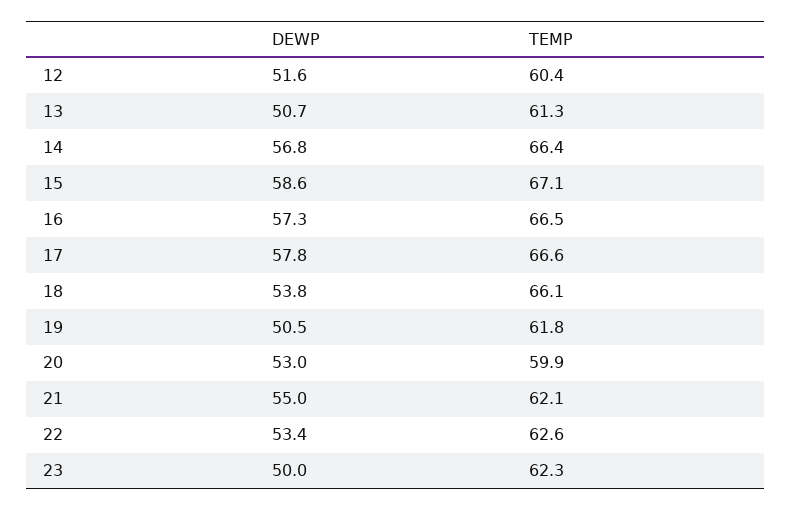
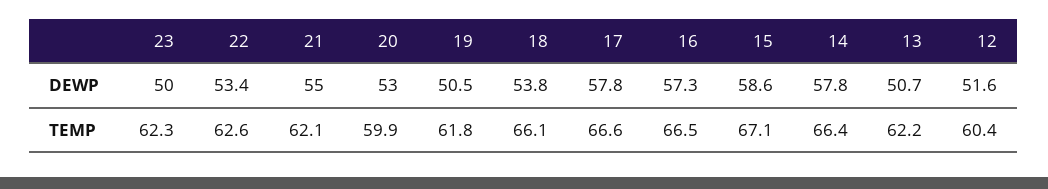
  {
    "DEWP": {
      "12": 51.6,
      "13": 50.7,
-     "14": 56.8,
+     "14": 57.8,
      "15": 58.6,
      "16": 57.3,
      "17": 57.8,
      "18": 53.8,
      "19": 50.5,
      "20": 53,
      "21": 55,
      "22": 53.4,
      "23": 50
    },
    "TEMP": {
      "12": 60.4,
-     "13": 61.3,
+     "13": 62.2,
      "14": 66.4,
      "15": 67.1,
      "16": 66.5,
      "17": 66.6,
      "18": 66.1,
      "19": 61.8,
      "20": 59.9,
      "21": 62.1,
      "22": 62.6,
      "23": 62.3
    }
  }

